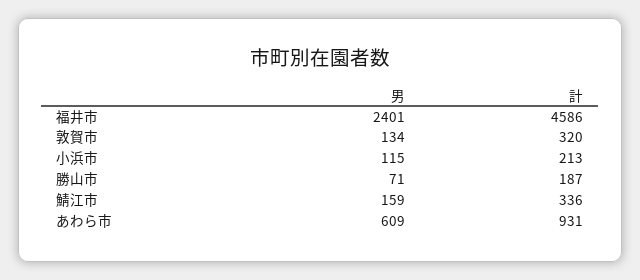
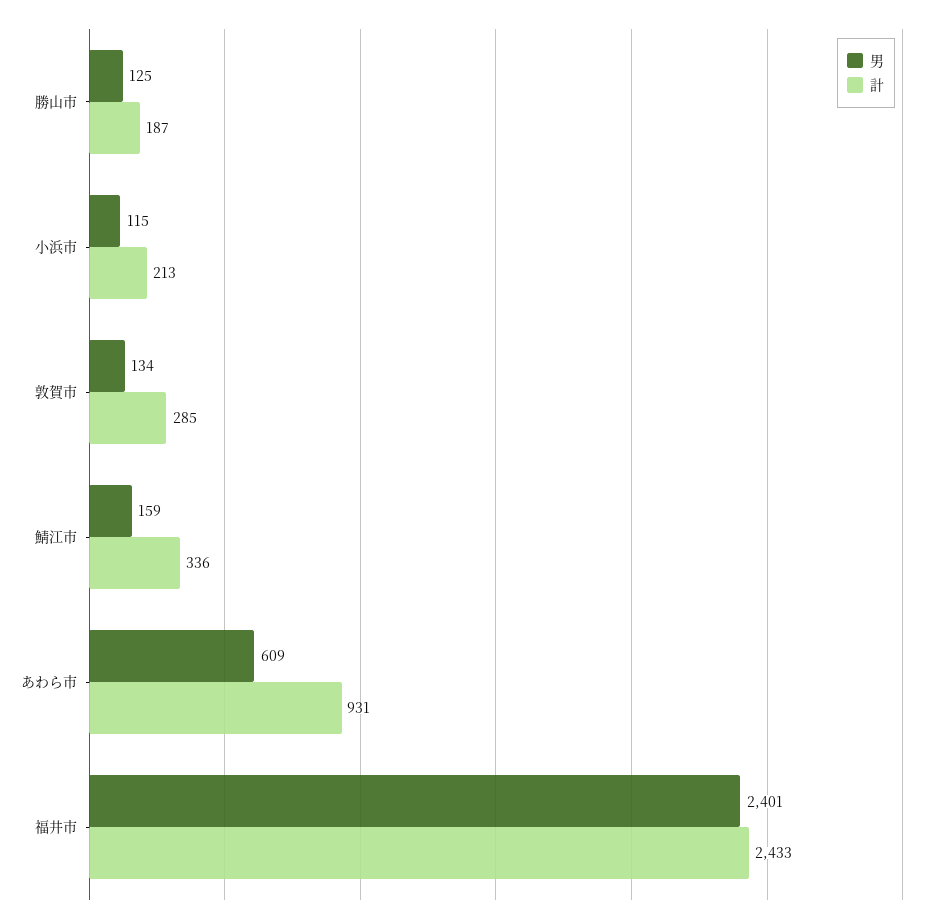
  {
    "男": {
      "福井市": 2401,
      "敦賀市": 134,
      "小浜市": 115,
-     "勝山市": 71,
+     "勝山市": 125,
      "鯖江市": 159,
      "あわら市": 609
    },
    "計": {
-     "福井市": 4586,
+     "福井市": 2433,
-     "敦賀市": 320,
+     "敦賀市": 285,
      "小浜市": 213,
      "勝山市": 187,
      "鯖江市": 336,
      "あわら市": 931
    }
  }

